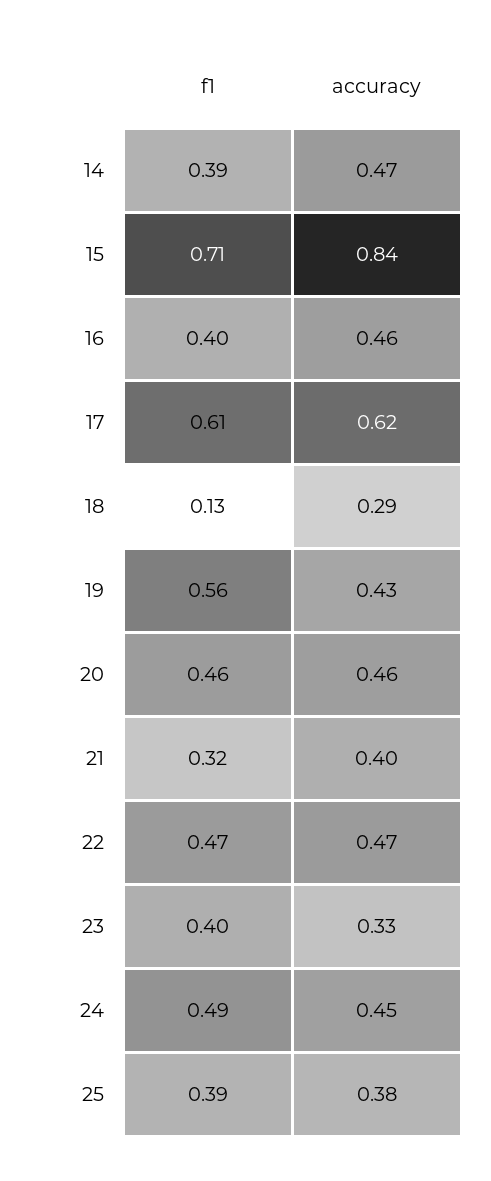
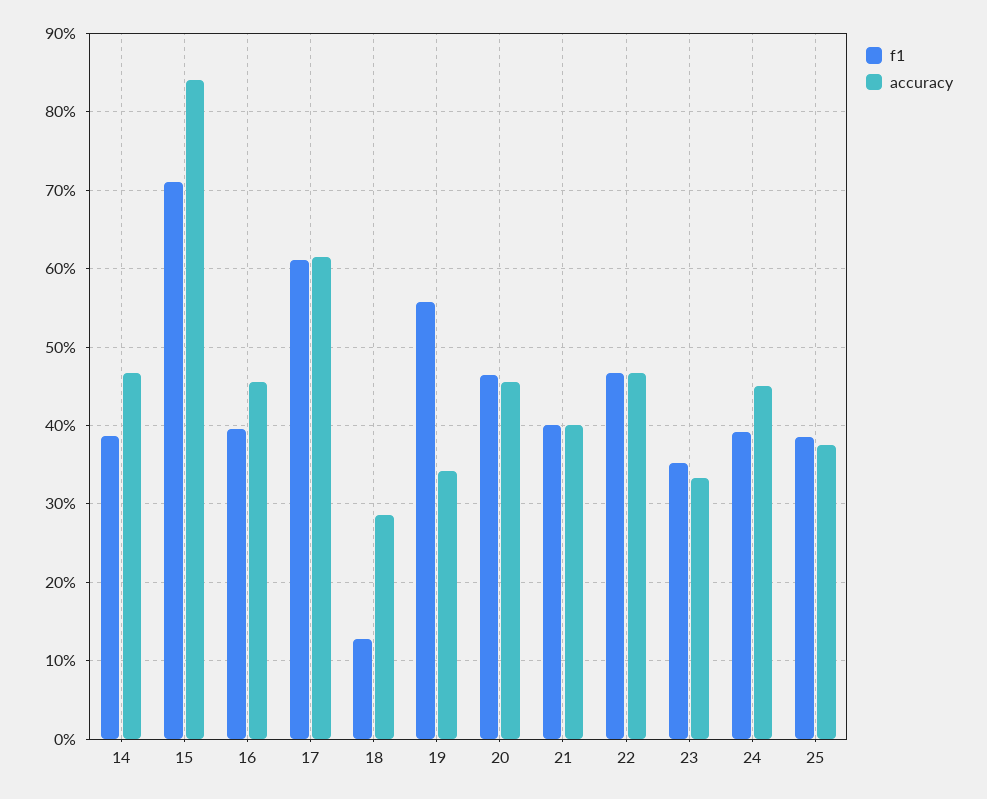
  {
    "f1": {
      "14": 0.39,
      "15": 0.71,
      "16": 0.4,
      "17": 0.61,
      "18": 0.13,
      "19": 0.56,
      "20": 0.46,
-     "21": 0.32,
+     "21": 0.4,
      "22": 0.47,
-     "23": 0.4,
+     "23": 0.35,
-     "24": 0.49,
+     "24": 0.39,
      "25": 0.39
    },
    "accuracy": {
      "14": 0.47,
      "15": 0.84,
      "16": 0.46,
      "17": 0.62,
      "18": 0.29,
-     "19": 0.43,
+     "19": 0.34,
      "20": 0.46,
      "21": 0.4,
      "22": 0.47,
      "23": 0.33,
      "24": 0.45,
      "25": 0.38
    }
  }

